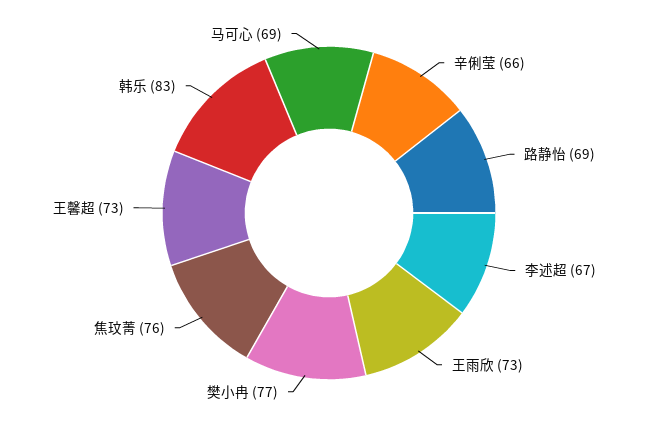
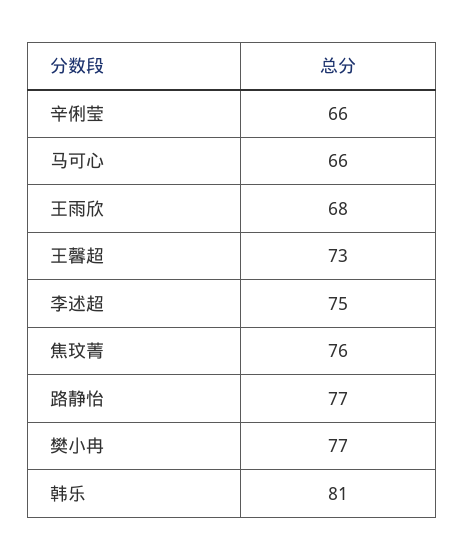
  {
    "辛俐莹": 66,
-   "路静怡": 69,
+   "路静怡": 77,
-   "李述超": 67,
+   "李述超": 75,
-   "王雨欣": 73,
+   "王雨欣": 68,
    "樊小冉": 77,
    "焦玟菁": 76,
    "王馨超": 73,
-   "韩乐": 83,
+   "韩乐": 81,
-   "马可心": 69
+   "马可心": 66
  }

